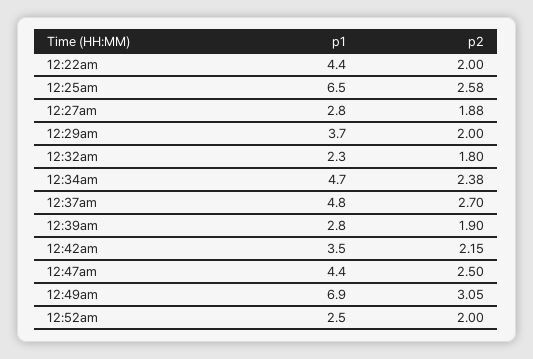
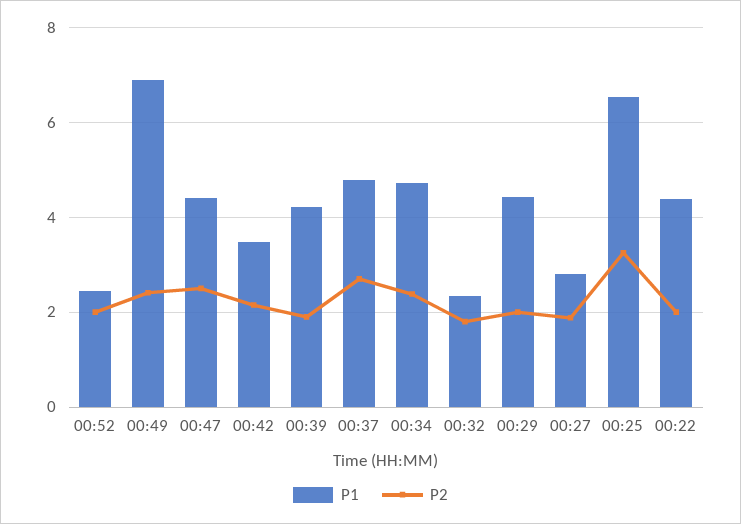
  {
    "p1": {
      "12:22am": 4.4,
      "12:25am": 6.5,
      "12:27am": 2.8,
-     "12:29am": 3.7,
+     "12:29am": 4.4,
      "12:32am": 2.3,
      "12:34am": 4.7,
      "12:37am": 4.8,
-     "12:39am": 2.8,
+     "12:39am": 4.2,
      "12:42am": 3.5,
      "12:47am": 4.4,
      "12:49am": 6.9,
      "12:52am": 2.5
    },
    "p2": {
      "12:22am": 2,
-     "12:25am": 2.58,
+     "12:25am": 3.2,
      "12:27am": 1.88,
      "12:29am": 2,
      "12:32am": 1.8,
      "12:34am": 2.38,
      "12:37am": 2.7,
      "12:39am": 1.9,
      "12:42am": 2.15,
      "12:47am": 2.5,
-     "12:49am": 3.05,
+     "12:49am": 2.4,
      "12:52am": 2
    }
  }

